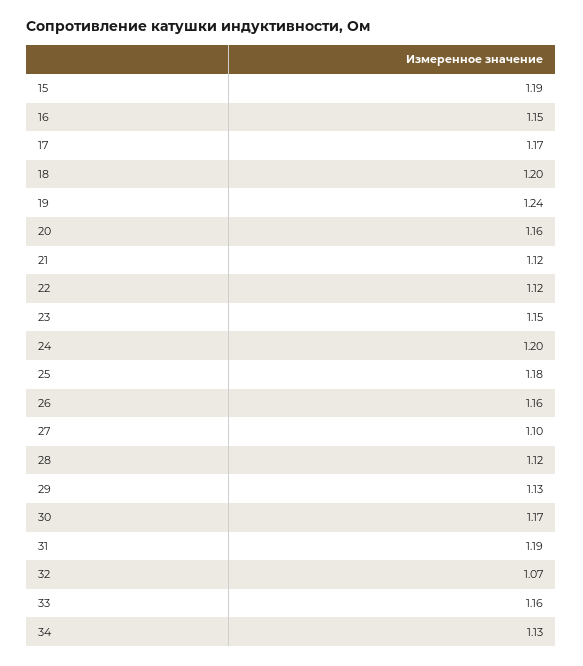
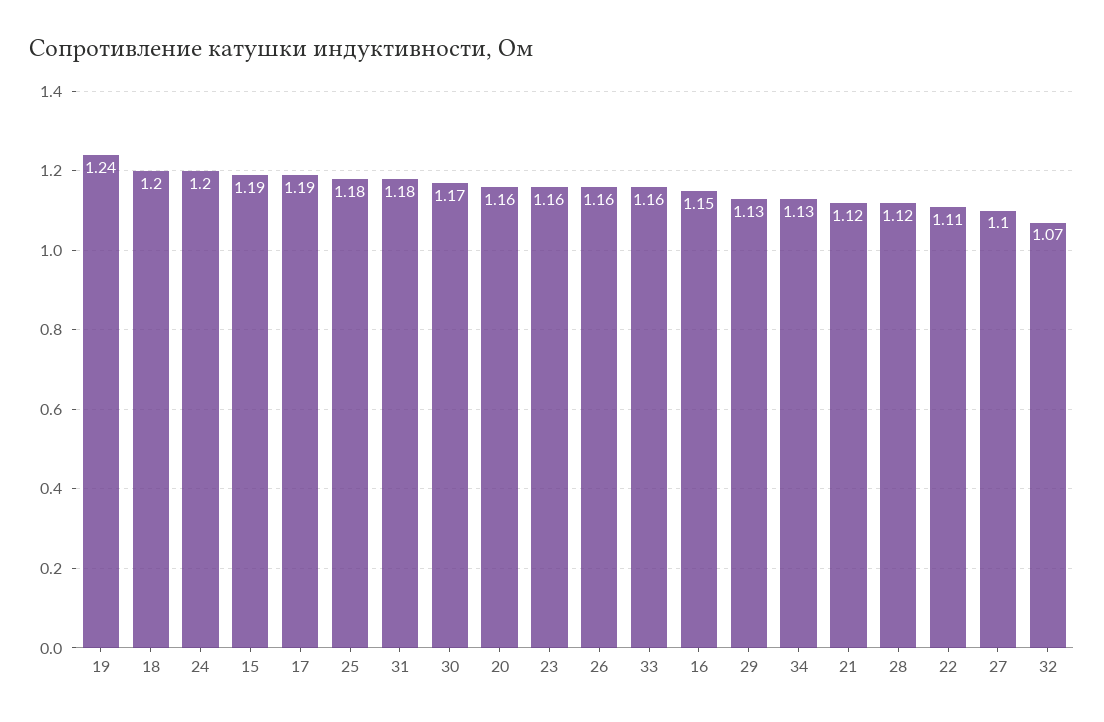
  {
    "15": 1.19,
    "16": 1.15,
-   "17": 1.17,
+   "17": 1.19,
    "18": 1.2,
    "19": 1.24,
    "20": 1.16,
    "21": 1.12,
-   "22": 1.12,
+   "22": 1.11,
-   "23": 1.15,
+   "23": 1.16,
    "24": 1.2,
    "25": 1.18,
    "26": 1.16,
    "27": 1.1,
    "28": 1.12,
    "29": 1.13,
    "30": 1.17,
-   "31": 1.19,
+   "31": 1.18,
    "32": 1.07,
    "33": 1.16,
    "34": 1.13
  }

